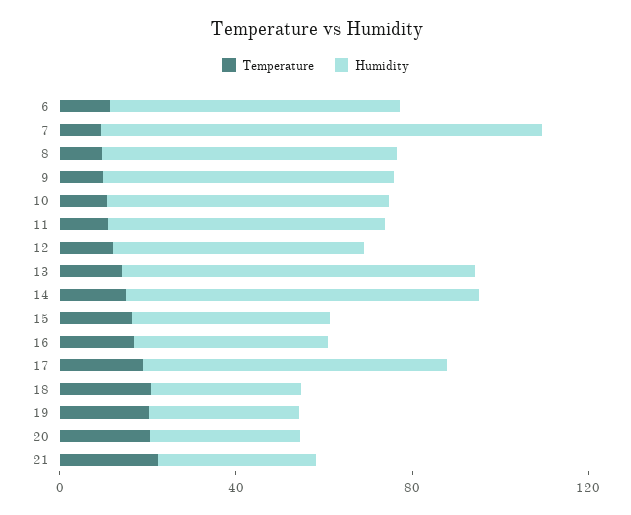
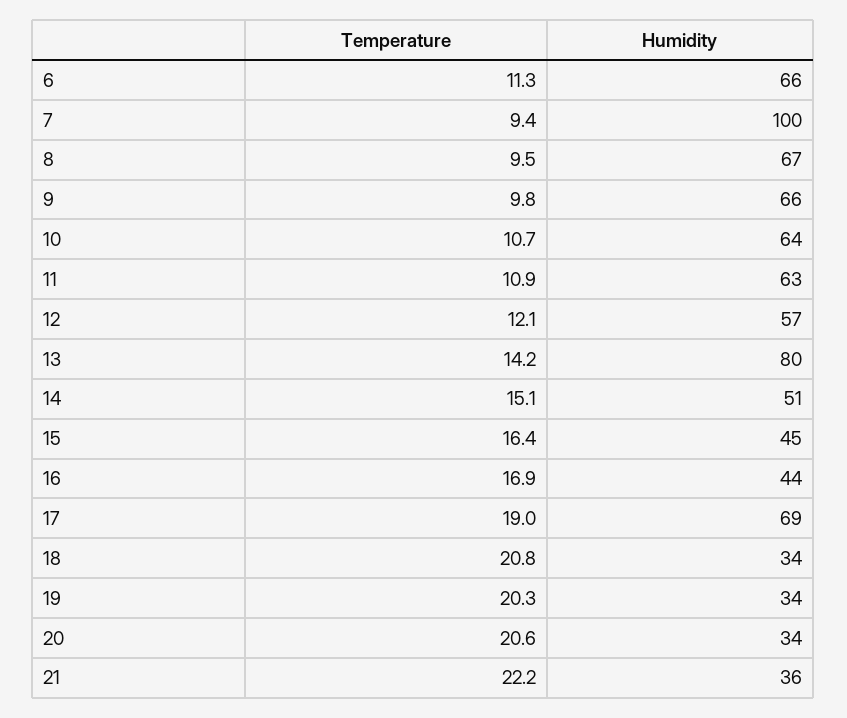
  {
    "Temperature": {
      "6": 11.3,
      "7": 9.4,
      "8": 9.5,
      "9": 9.8,
      "10": 10.7,
      "11": 10.9,
      "12": 12.1,
      "13": 14.2,
      "14": 15.1,
      "15": 16.4,
      "16": 16.9,
      "17": 19,
      "18": 20.8,
      "19": 20.3,
      "20": 20.6,
      "21": 22.2
    },
    "Humidity": {
      "6": 66,
      "7": 100,
      "8": 67,
      "9": 66,
      "10": 64,
      "11": 63,
      "12": 57,
      "13": 80,
-     "14": 80,
+     "14": 51,
      "15": 45,
      "16": 44,
      "17": 69,
      "18": 34,
      "19": 34,
      "20": 34,
      "21": 36
    }
  }

